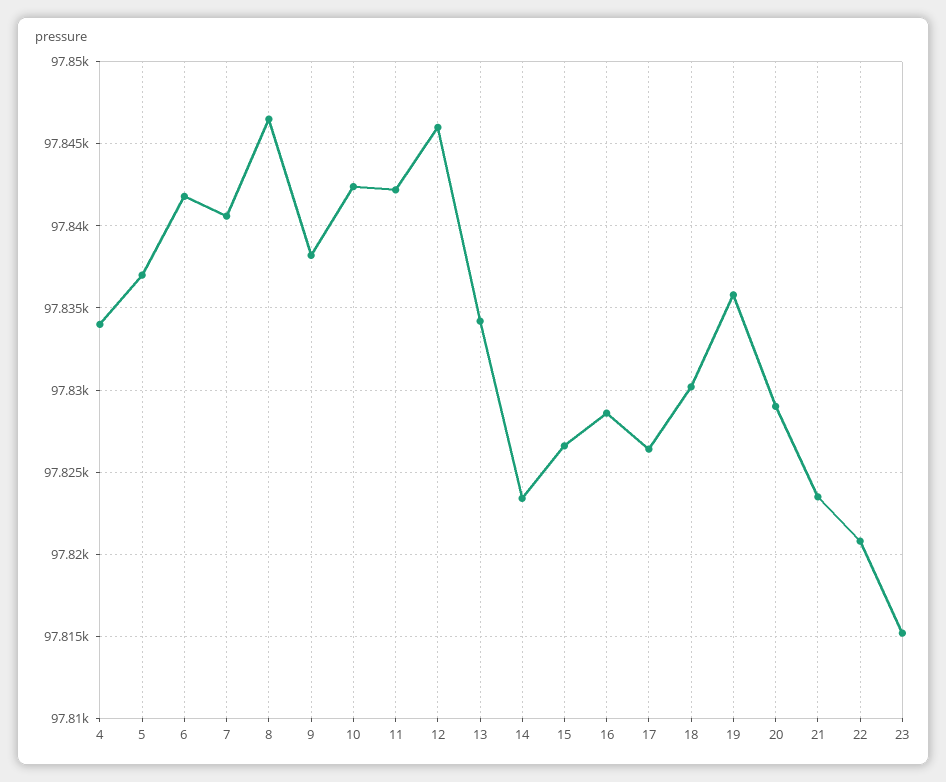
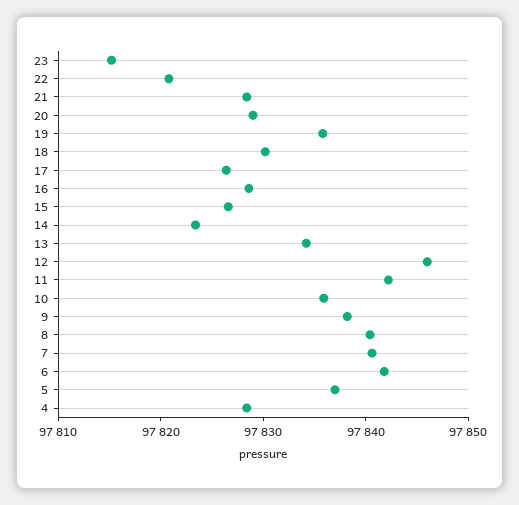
  {
-   "4": 97834,
+   "4": 97828,
    "5": 97837,
    "6": 97842,
    "7": 97840.5,
-   "8": 97846.5,
+   "8": 97840,
    "9": 97838,
-   "10": 97842.5,
+   "10": 97836,
    "11": 97842,
    "12": 97846,
    "13": 97834,
    "14": 97823.5,
    "15": 97826.5,
    "16": 97828.5,
    "17": 97826.5,
    "18": 97830,
    "19": 97836,
    "20": 97829,
-   "21": 97823.5,
+   "21": 97828,
    "22": 97821,
    "23": 97815
  }

